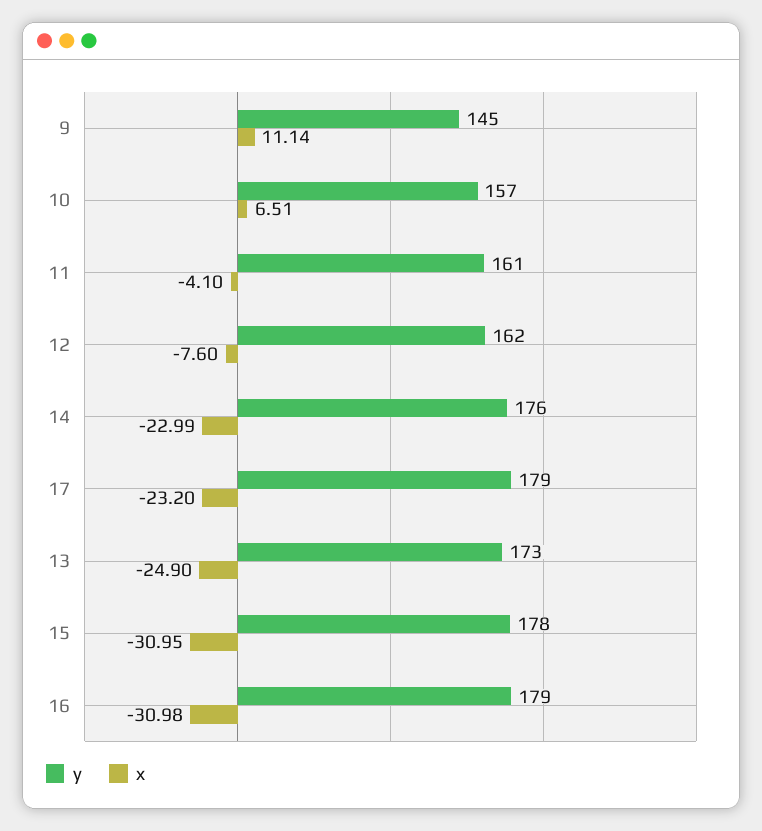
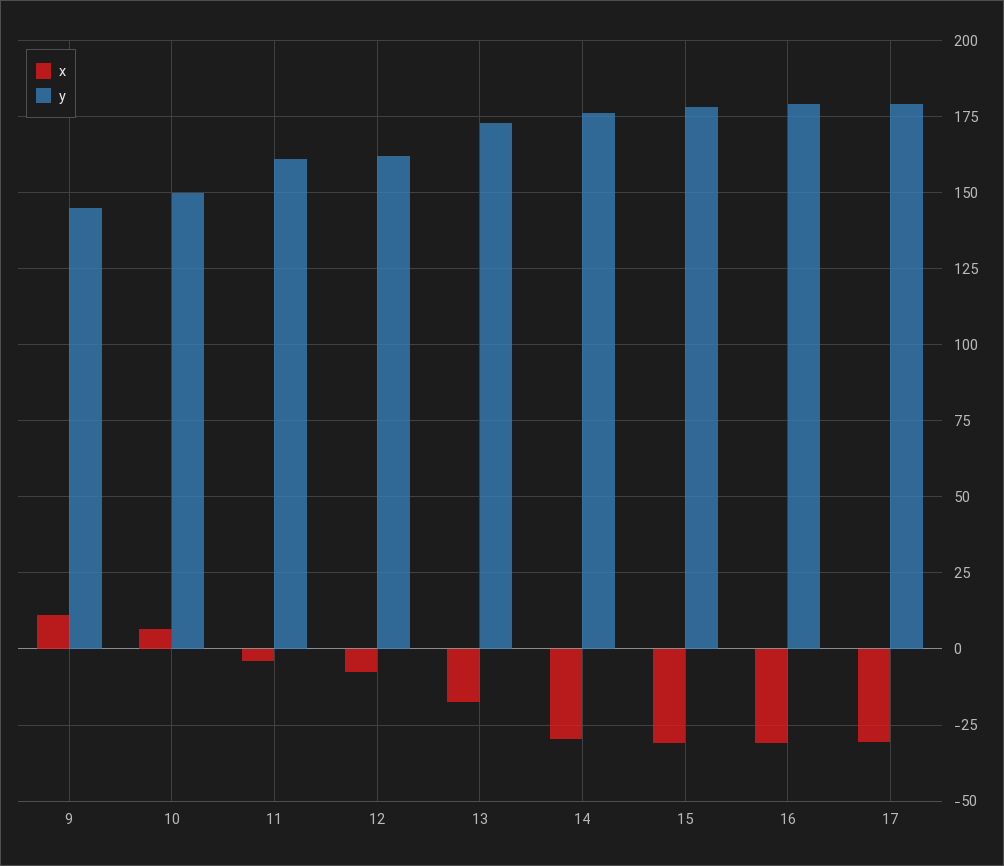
  {
    "y": {
      "9": 145,
-     "10": 157,
+     "10": 150,
      "11": 161,
      "12": 162,
      "14": 176,
      "17": 179,
      "13": 173,
      "15": 178,
      "16": 179
    },
    "x": {
      "9": 11.14,
      "10": 6.51,
      "11": -4.1,
      "12": -7.6,
-     "14": -22.99,
+     "14": -30,
-     "17": -23.2,
+     "17": -30,
-     "13": -24.9,
+     "13": -17.5,
      "15": -30.95,
      "16": -30.98
    }
  }

